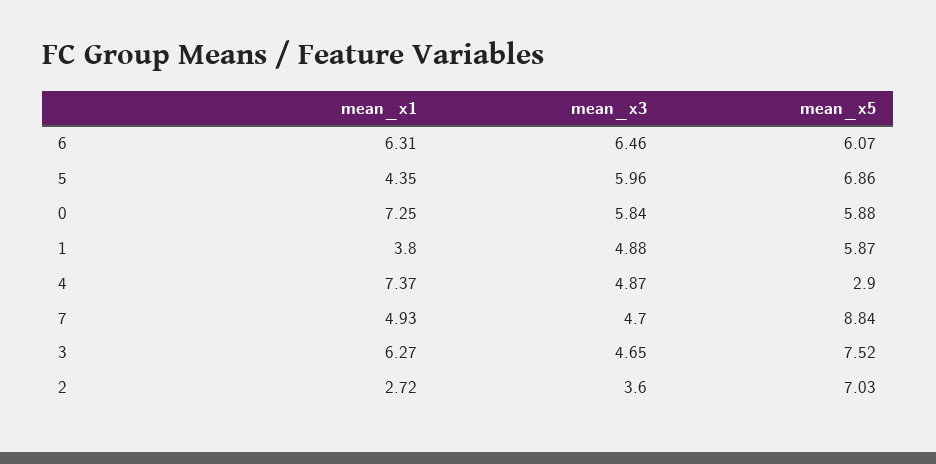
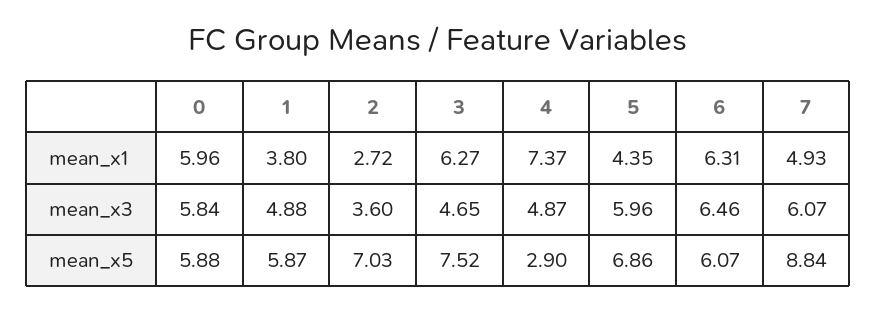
  {
    "mean_x1": {
      "6": 6.31,
      "5": 4.35,
-     "0": 7.25,
+     "0": 5.96,
      "1": 3.8,
      "4": 7.37,
      "7": 4.93,
      "3": 6.27,
      "2": 2.72
    },
    "mean_x3": {
      "6": 6.46,
      "5": 5.96,
      "0": 5.84,
      "1": 4.88,
      "4": 4.87,
-     "7": 4.7,
+     "7": 6.07,
      "3": 4.65,
      "2": 3.6
    },
    "mean_x5": {
      "6": 6.07,
      "5": 6.86,
      "0": 5.88,
      "1": 5.87,
      "4": 2.9,
      "7": 8.84,
      "3": 7.52,
      "2": 7.03
    }
  }

